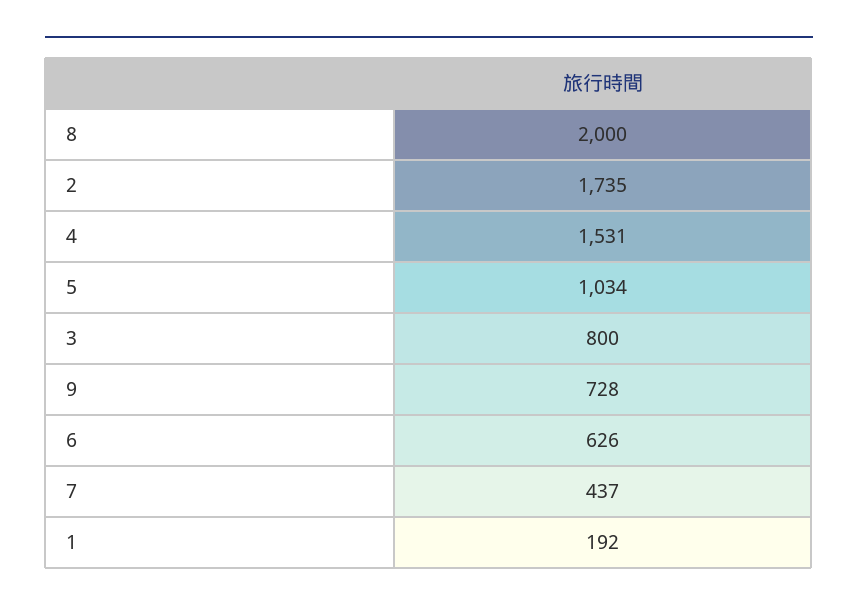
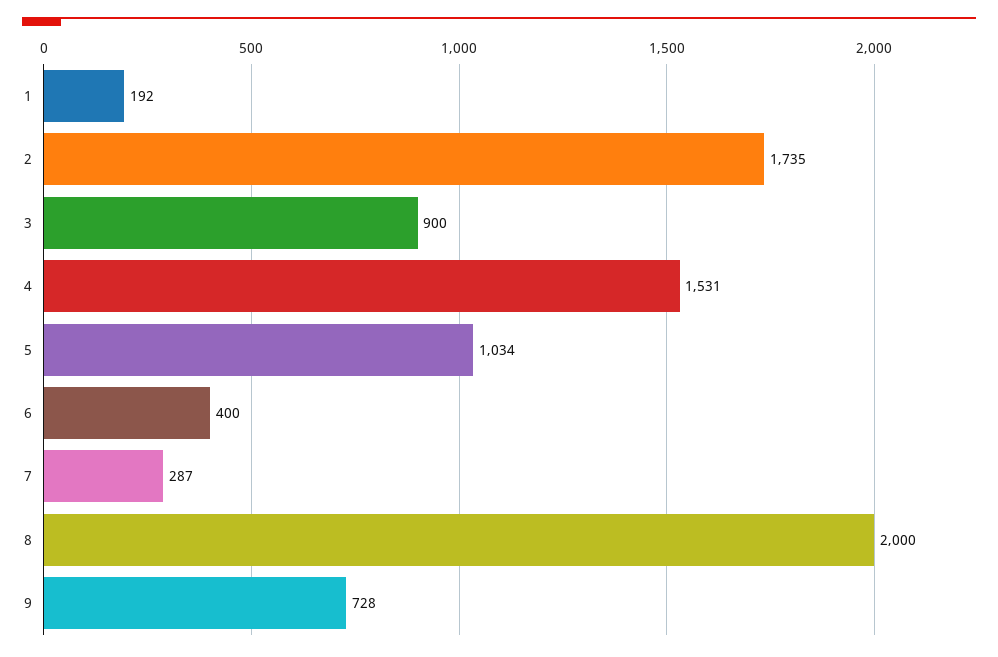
  {
    "8": 2000,
    "2": 1735,
    "4": 1531,
    "5": 1034,
-   "3": 800,
+   "3": 900,
    "9": 728,
-   "6": 626,
+   "6": 400,
-   "7": 437,
+   "7": 287,
    "1": 192
  }

